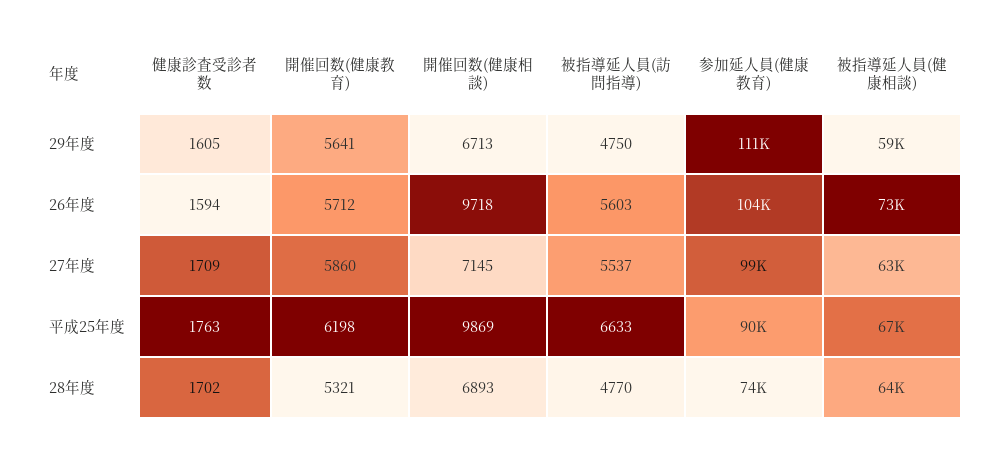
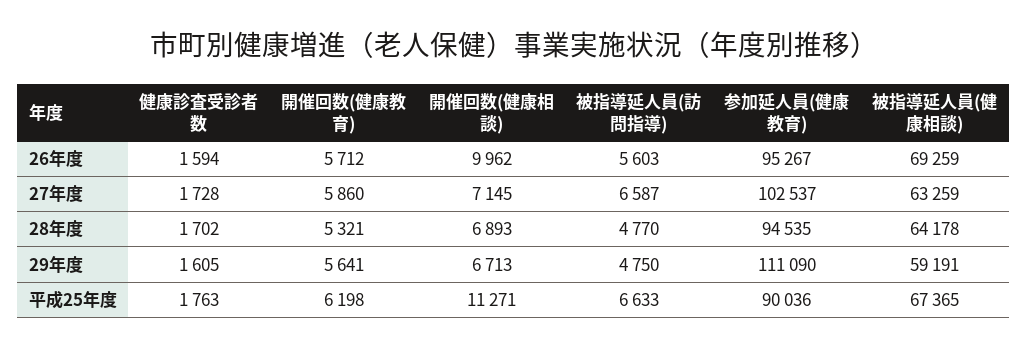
  {
    "健康診査受診者数": {
      "29年度": 1605,
      "26年度": 1594,
-     "27年度": 1709,
+     "27年度": 1728,
      "平成25年度": 1763,
      "28年度": 1702
    },
    "開催回数(健康教育)": {
      "29年度": 5641,
      "26年度": 5712,
      "27年度": 5860,
      "平成25年度": 6198,
      "28年度": 5321
    },
    "開催回数(健康相談)": {
      "29年度": 6713,
-     "26年度": 9718,
+     "26年度": 9962,
      "27年度": 7145,
-     "平成25年度": 9869,
+     "平成25年度": 11271,
      "28年度": 6893
    },
    "被指導延人員(訪問指導)": {
      "29年度": 4750,
      "26年度": 5603,
-     "27年度": 5537,
+     "27年度": 6587,
      "平成25年度": 6633,
      "28年度": 4770
    },
    "参加延人員(健康教育)": {
      "29年度": 111090,
-     "26年度": 104000,
+     "26年度": 95267,
-     "27年度": 99000,
+     "27年度": 102537,
      "平成25年度": 90036,
-     "28年度": 74000
+     "28年度": 94535
    },
    "被指導延人員(健康相談)": {
      "29年度": 59191,
-     "26年度": 73000,
+     "26年度": 69259,
      "27年度": 63259,
      "平成25年度": 67365,
      "28年度": 64178
    }
  }

